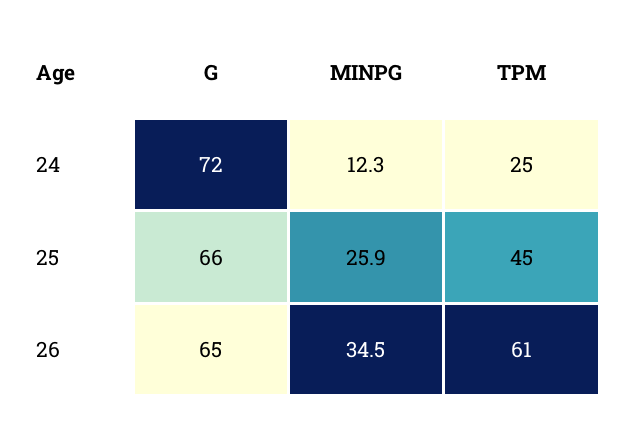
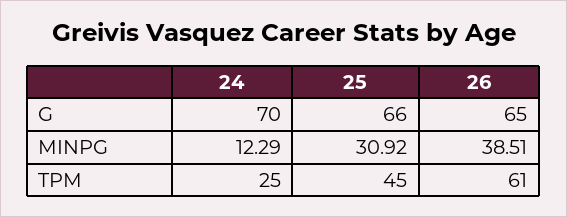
  {
    "G": {
-     "24": 72,
+     "24": 70,
      "25": 66,
      "26": 65
    },
    "MINPG": {
      "24": 12.29,
-     "25": 25.9,
+     "25": 30.92,
-     "26": 34.5
+     "26": 38.51
    },
    "TPM": {
      "24": 25,
      "25": 45,
      "26": 61
    }
  }

